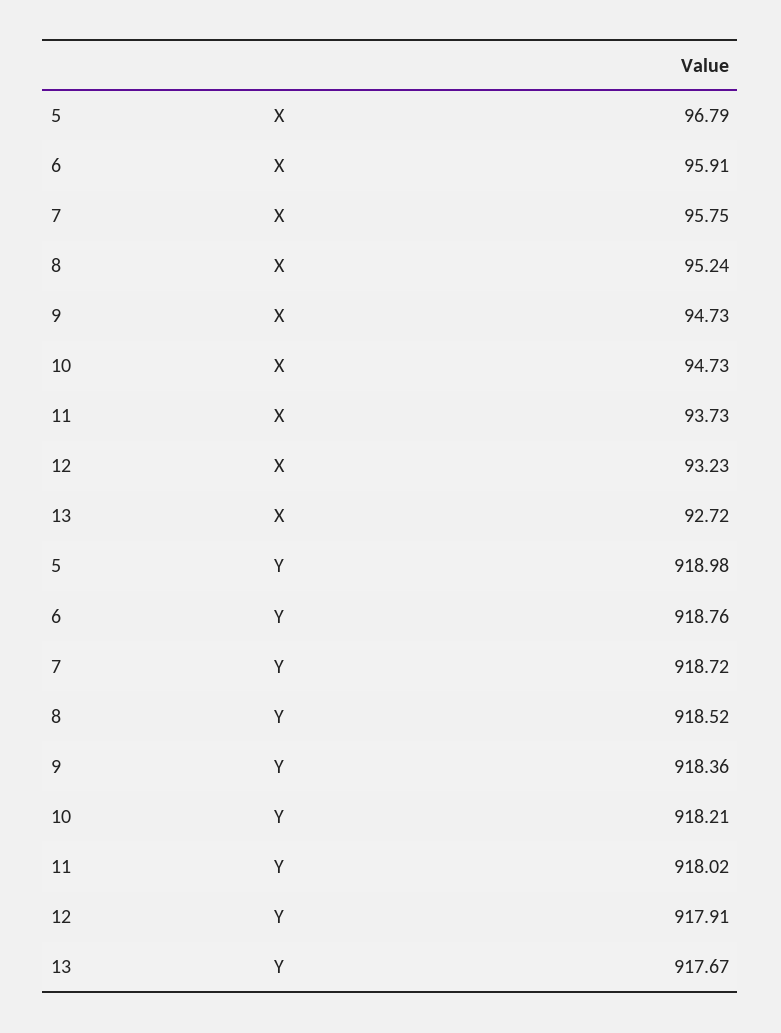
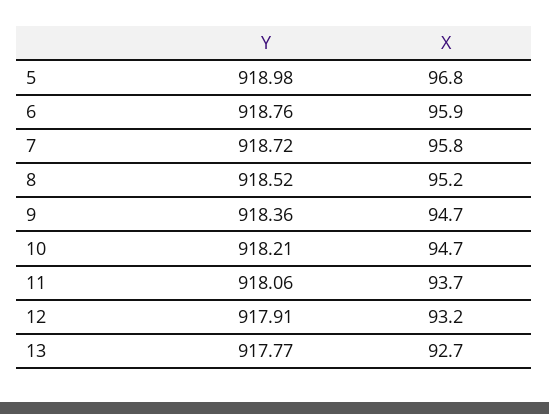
  {
    "5": {
      "X": 96.79,
      "Y": 918.98
    },
    "6": {
      "X": 95.91,
      "Y": 918.76
    },
    "7": {
      "X": 95.75,
      "Y": 918.72
    },
    "8": {
      "X": 95.24,
      "Y": 918.52
    },
    "9": {
      "X": 94.73,
      "Y": 918.36
    },
    "10": {
      "X": 94.73,
      "Y": 918.21
    },
    "11": {
      "X": 93.73,
-     "Y": 918.02
+     "Y": 918.06
    },
    "12": {
      "X": 93.23,
      "Y": 917.91
    },
    "13": {
      "X": 92.72,
-     "Y": 917.67
+     "Y": 917.77
    }
  }

